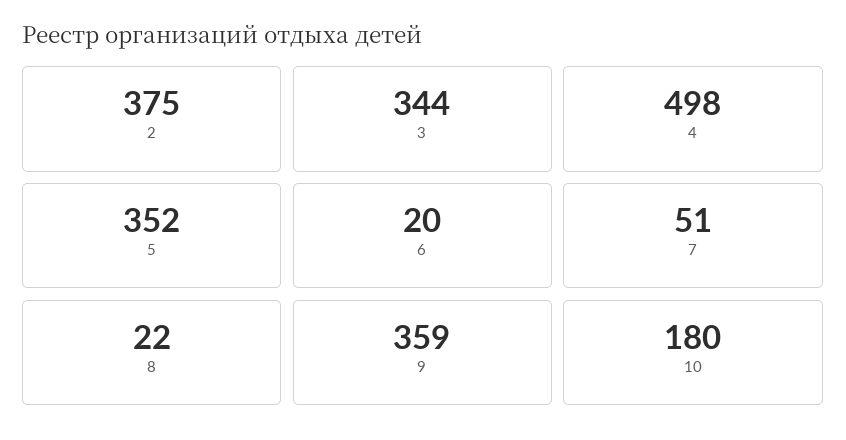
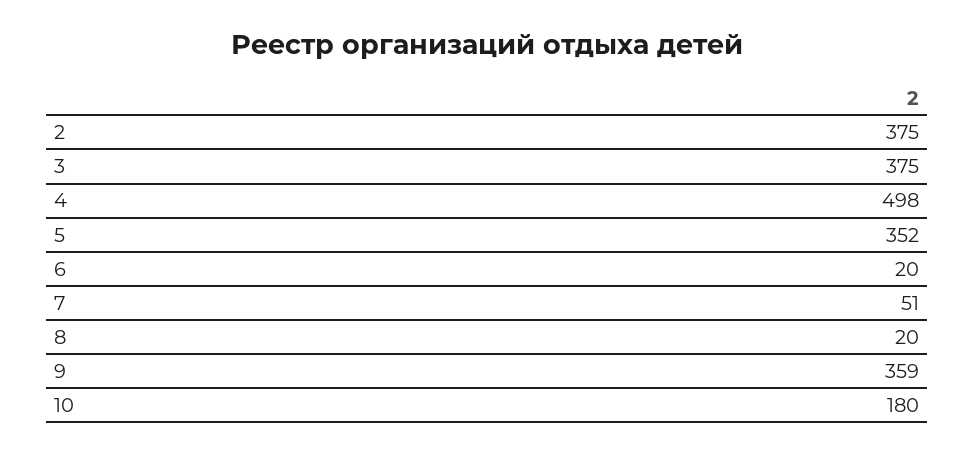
  {
    "2": 375,
-   "3": 344,
+   "3": 375,
    "4": 498,
    "5": 352,
    "6": 20,
    "7": 51,
-   "8": 22,
+   "8": 20,
    "9": 359,
    "10": 180
  }

